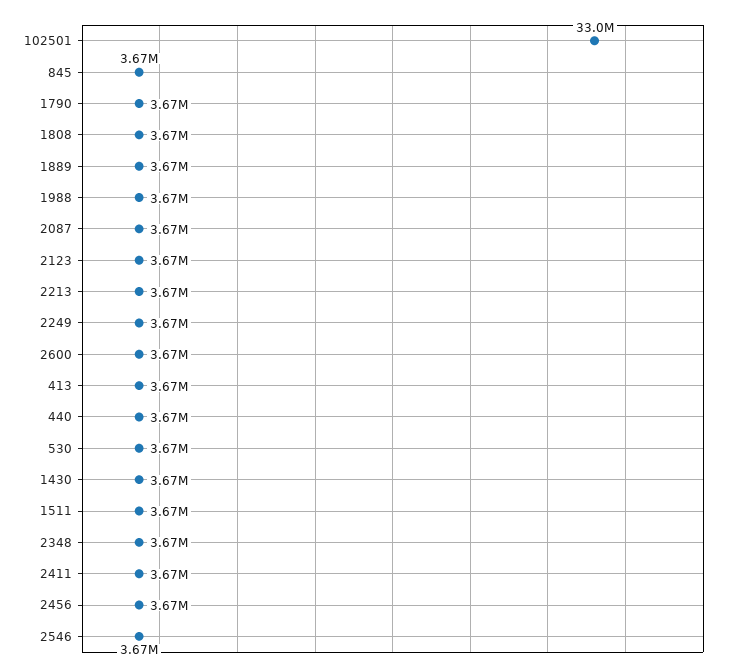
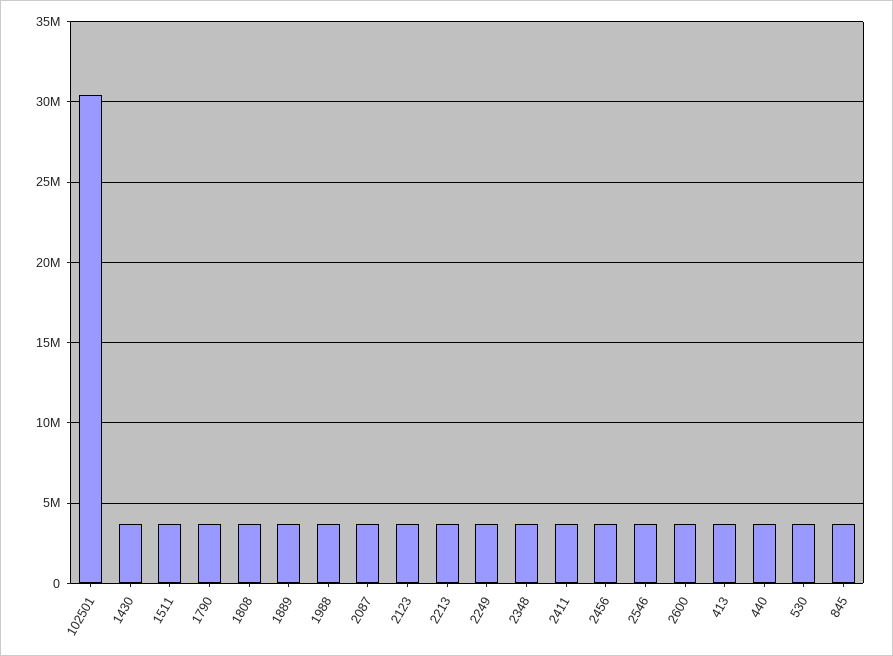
  {
-   "102501": 33000000,
+   "102501": 30500000,
    "845": 3670000,
    "1790": 3670000,
    "1808": 3670000,
    "1889": 3670000,
    "1988": 3670000,
    "2087": 3670000,
    "2123": 3670000,
    "2213": 3670000,
    "2249": 3670000,
    "2600": 3670000,
    "413": 3670000,
    "440": 3670000,
    "530": 3670000,
    "1430": 3670000,
    "1511": 3670000,
    "2348": 3670000,
    "2411": 3670000,
    "2456": 3670000,
    "2546": 3670000
  }

